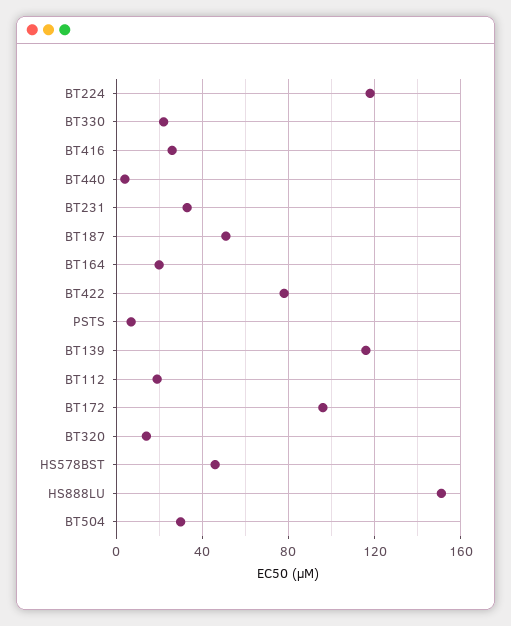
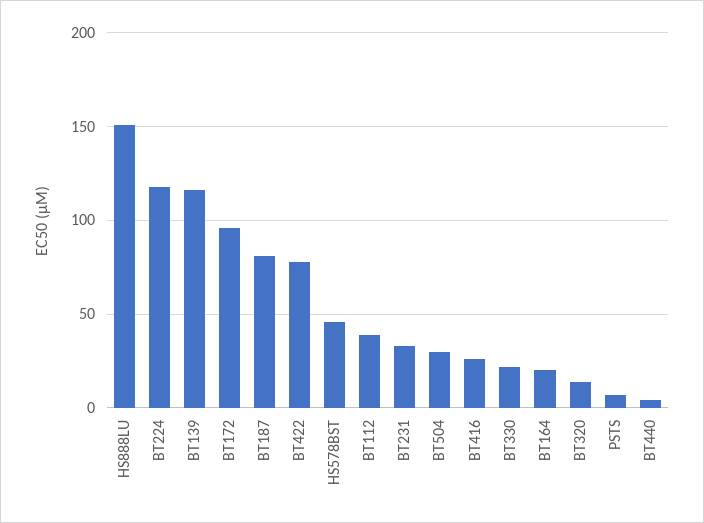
  {
    "BT224": 120,
    "BT330": 20,
    "BT416": 25,
    "BT440": 5,
    "BT231": 35,
-   "BT187": 50,
+   "BT187": 80,
    "BT164": 20,
    "BT422": 80,
    "PSTS": 5,
    "BT139": 115,
-   "BT112": 20,
+   "BT112": 40,
    "BT172": 95,
    "BT320": 15,
    "HS578BST": 45,
    "HS888LU": 150,
    "BT504": 30
  }

